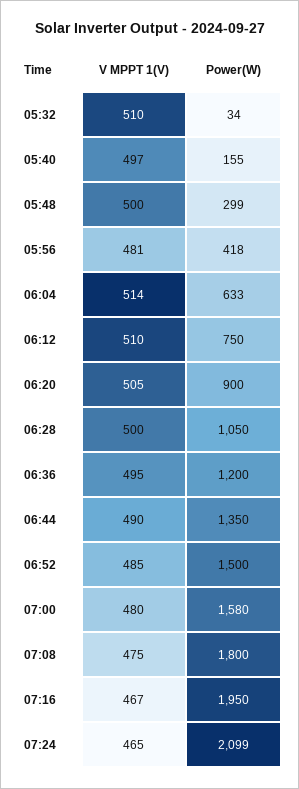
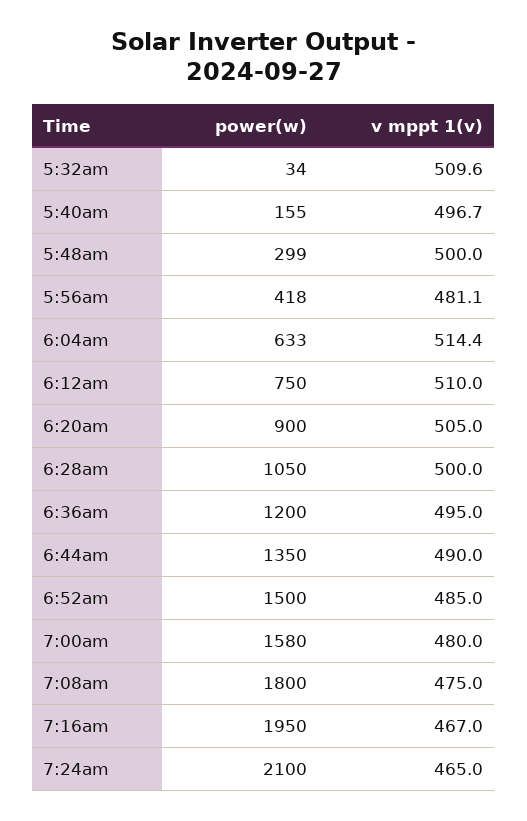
  {
    "V MPPT 1(V)": {
      "05:32": 509.6,
      "05:40": 496.7,
      "05:48": 500,
      "05:56": 481.1,
      "06:04": 514.4,
      "06:12": 510,
      "06:20": 505,
      "06:28": 500,
      "06:36": 495,
      "06:44": 490,
      "06:52": 485,
      "07:00": 480,
      "07:08": 475,
      "07:16": 467,
      "07:24": 465
    },
    "Power(W)": {
      "05:32": 34,
      "05:40": 155,
      "05:48": 299,
      "05:56": 418,
      "06:04": 633,
      "06:12": 750,
      "06:20": 900,
      "06:28": 1050,
      "06:36": 1200,
      "06:44": 1350,
      "06:52": 1500,
      "07:00": 1580,
      "07:08": 1800,
      "07:16": 1950,
-     "07:24": 2099
+     "07:24": 2100
    }
  }

